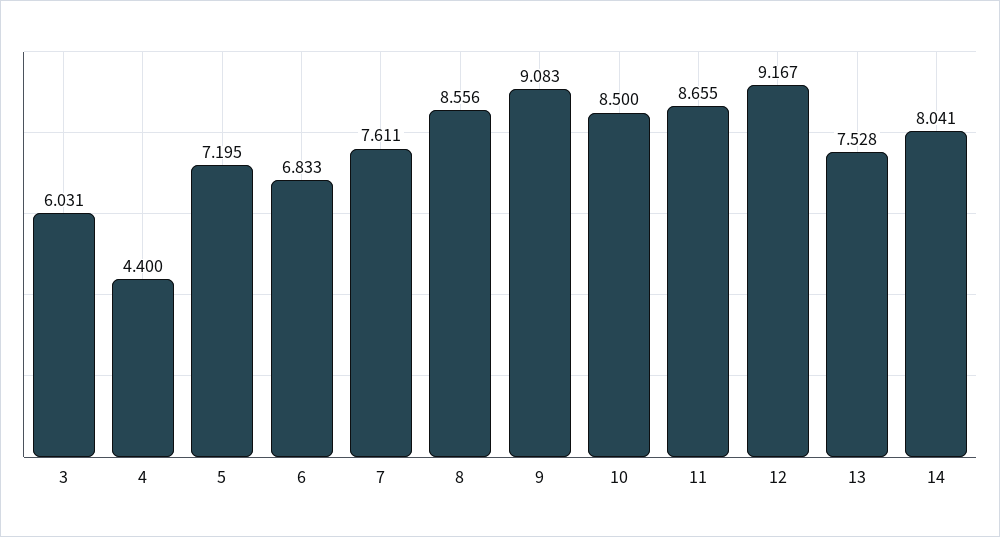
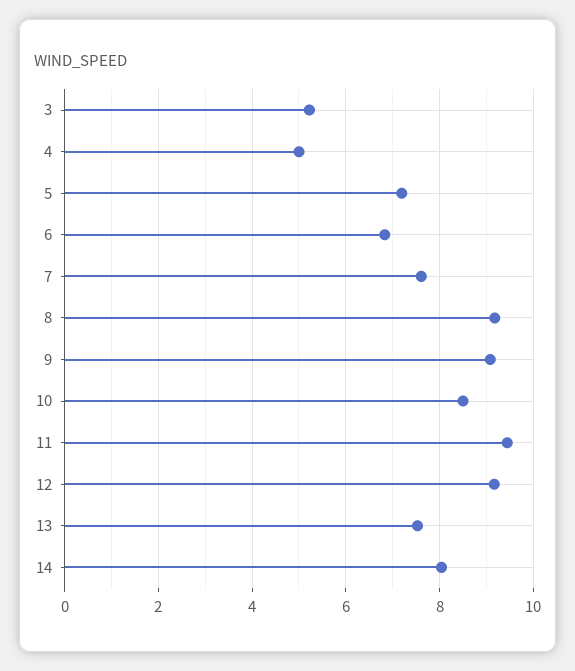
  {
-   "3": 6.031,
+   "3": 5.2,
-   "4": 4.4,
+   "4": 5,
    "5": 7.195,
    "6": 6.833,
    "7": 7.611,
-   "8": 8.556,
+   "8": 9.2,
    "9": 9.083,
    "10": 8.5,
-   "11": 8.655,
+   "11": 9.4,
    "12": 9.167,
    "13": 7.528,
    "14": 8.041
  }

